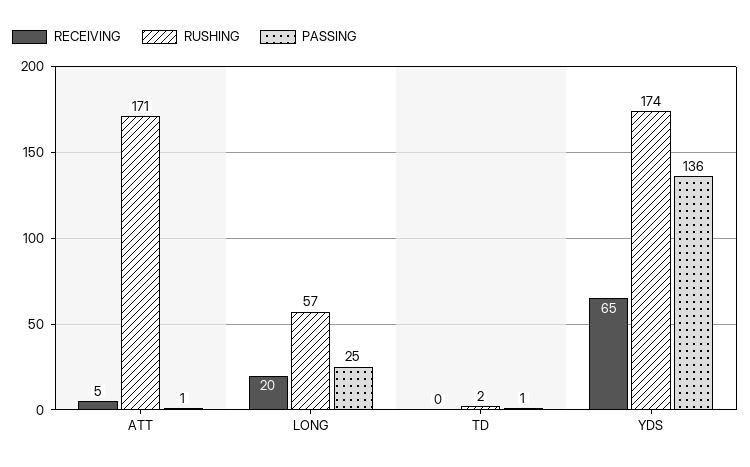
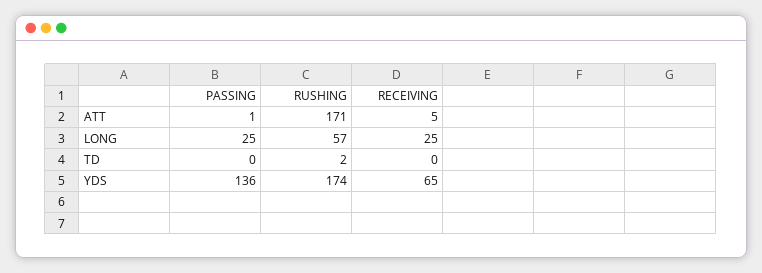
  {
    "RECEIVING": {
      "ATT": 5,
-     "LONG": 20,
+     "LONG": 25,
      "TD": 0,
      "YDS": 65
    },
    "RUSHING": {
      "ATT": 171,
      "LONG": 57,
      "TD": 2,
      "YDS": 174
    },
    "PASSING": {
      "ATT": 1,
      "LONG": 25,
-     "TD": 1,
+     "TD": 0,
      "YDS": 136
    }
  }

